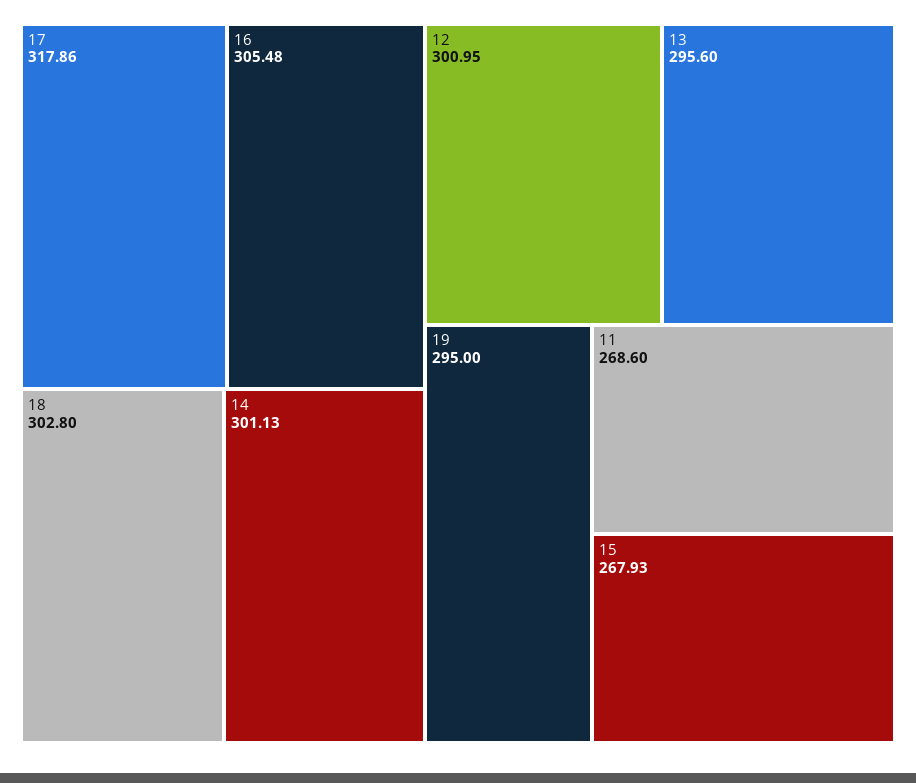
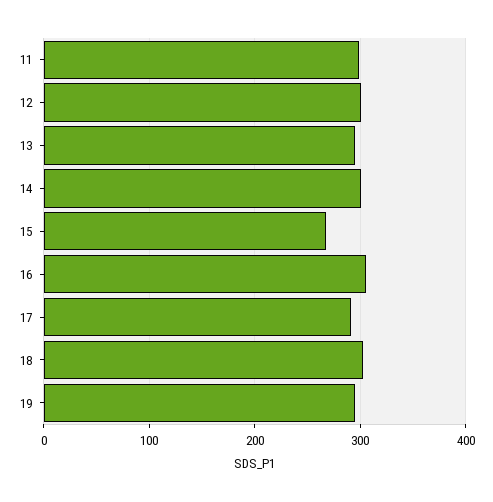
  {
-   "17": 317.86,
+   "17": 290,
    "16": 305.48,
    "18": 302.8,
    "14": 301.13,
    "12": 300.95,
    "13": 295.6,
    "19": 295,
-   "11": 268.6,
+   "11": 300,
    "15": 267.93
  }

